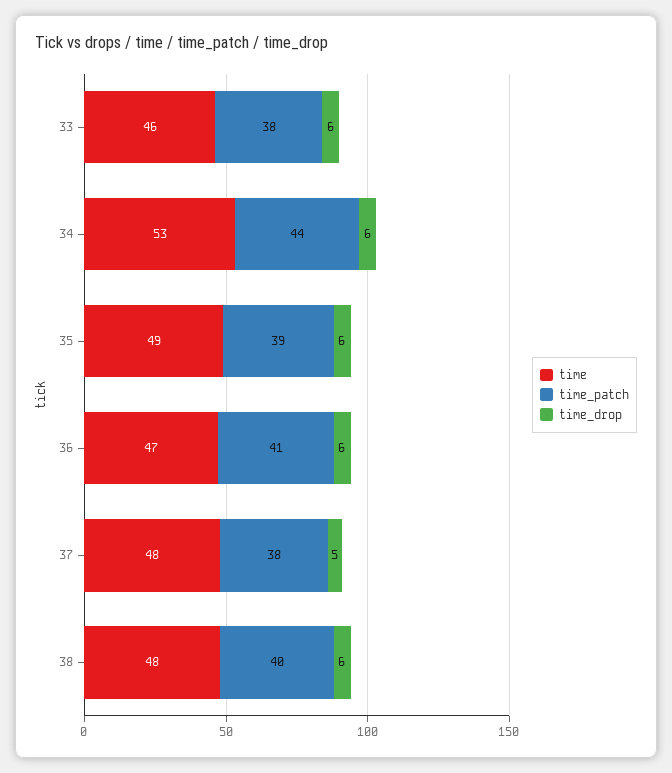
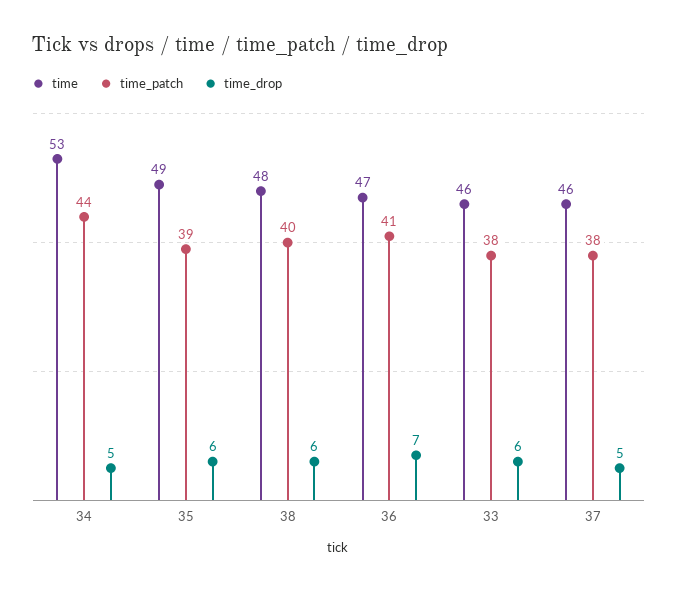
  {
    "time": {
      "33": 46,
      "34": 53,
      "35": 49,
      "36": 47,
-     "37": 48,
+     "37": 46,
      "38": 48
    },
    "time_patch": {
      "33": 38,
      "34": 44,
      "35": 39,
      "36": 41,
      "37": 38,
      "38": 40
    },
    "time_drop": {
      "33": 6,
-     "34": 6,
+     "34": 5,
      "35": 6,
-     "36": 6,
+     "36": 7,
      "37": 5,
      "38": 6
    }
  }

